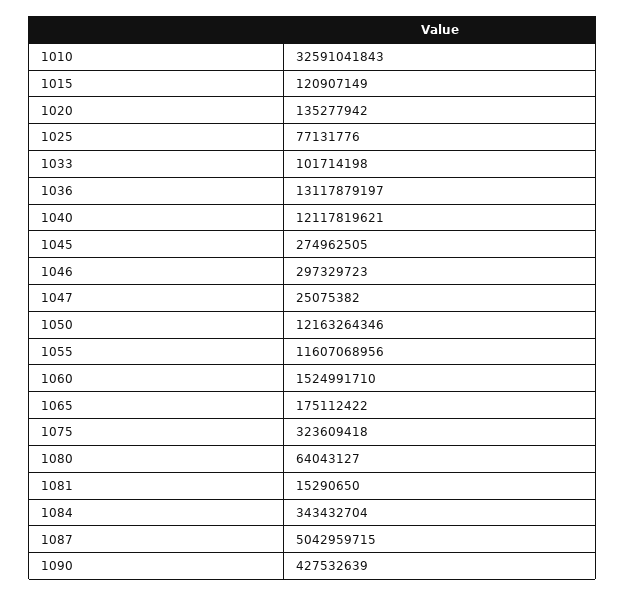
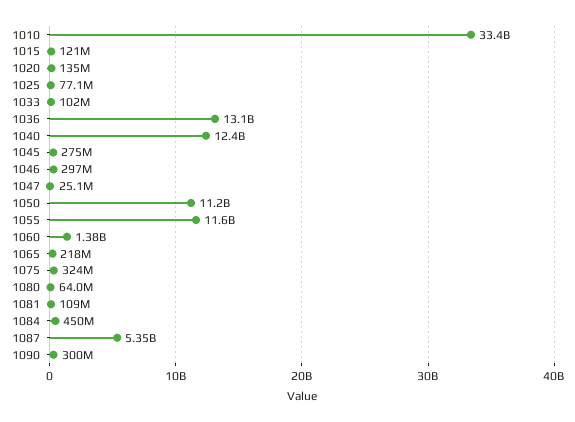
  {
-   "1010": 32591041843,
+   "1010": 33400000000,
    "1015": 120907149,
    "1020": 135277942,
    "1025": 77131776,
    "1033": 101714198,
    "1036": 13117879197,
-   "1040": 12117819621,
+   "1040": 12400000000,
    "1045": 274962505,
    "1046": 297329723,
    "1047": 25075382,
-   "1050": 12163264346,
+   "1050": 11200000000,
    "1055": 11607068956,
-   "1060": 1524991710,
+   "1060": 1380000000,
-   "1065": 175112422,
+   "1065": 218000000,
    "1075": 323609418,
    "1080": 64043127,
-   "1081": 15290650,
+   "1081": 109000000,
-   "1084": 343432704,
+   "1084": 450000000,
-   "1087": 5042959715,
+   "1087": 5350000000,
-   "1090": 427532639
+   "1090": 300000000
  }

